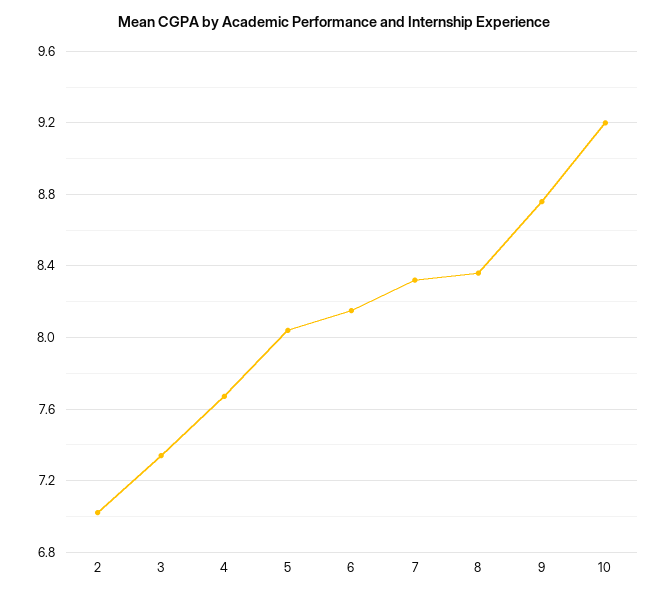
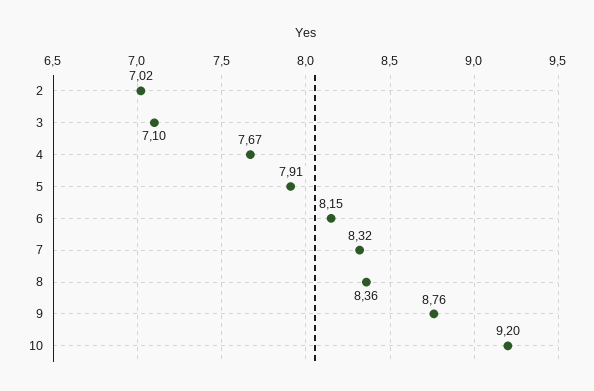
  {
    "2": 7.02,
-   "3": 7.35,
+   "3": 7.1,
    "4": 7.67,
-   "5": 8.05,
+   "5": 7.91,
    "6": 8.15,
    "7": 8.32,
    "8": 8.36,
    "9": 8.76,
    "10": 9.2
  }

